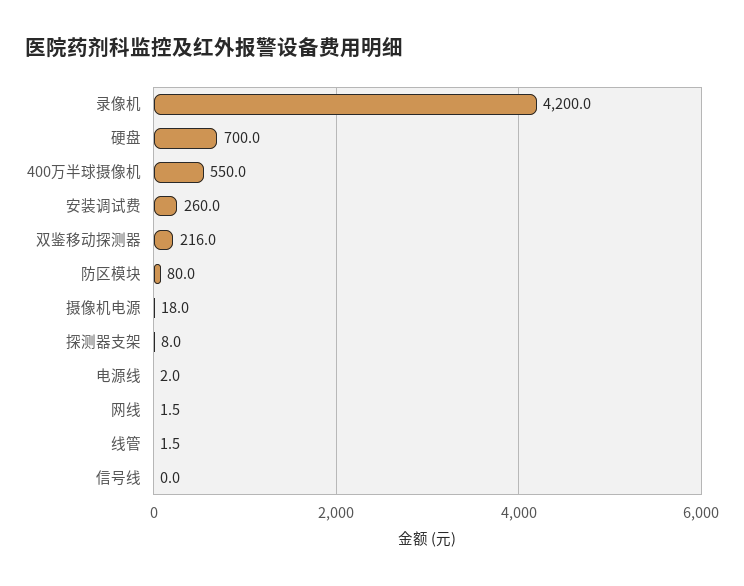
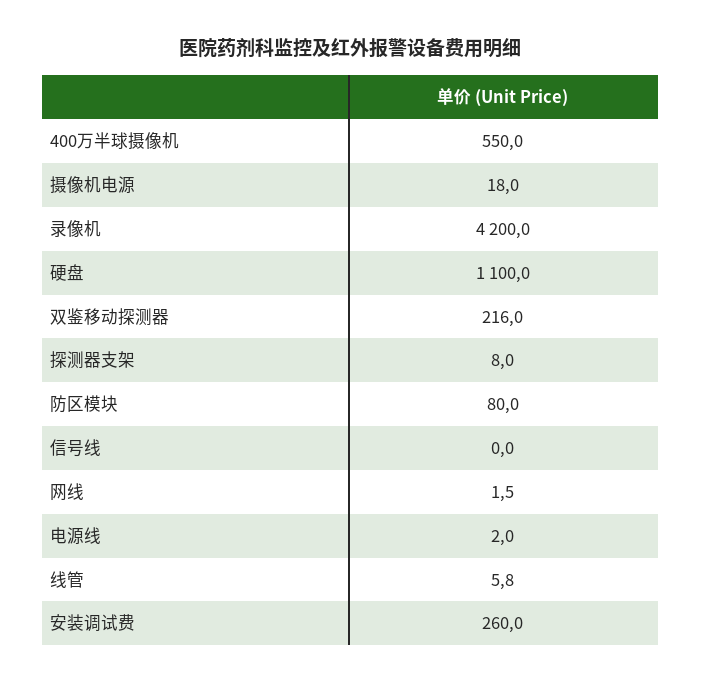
  {
    "录像机": 4200,
-   "硬盘": 700,
+   "硬盘": 1100,
    "400万半球摄像机": 550,
    "安装调试费": 260,
    "双鉴移动探测器": 216,
    "防区模块": 80,
    "摄像机电源": 18,
    "探测器支架": 8,
    "电源线": 2,
    "网线": 1.5,
-   "线管": 1.5,
+   "线管": 5.8,
    "信号线": 0
  }

